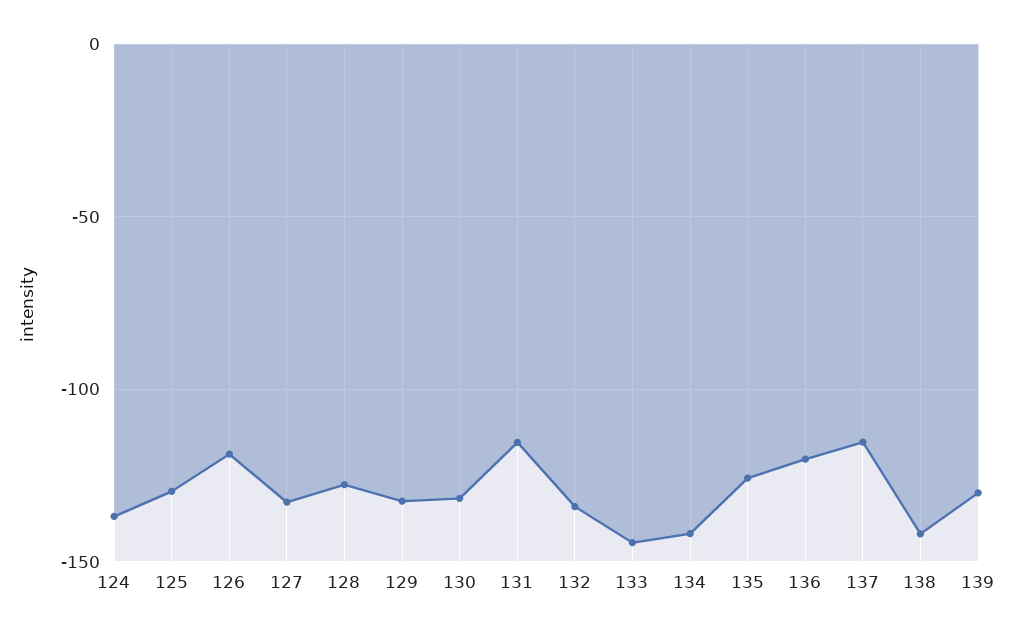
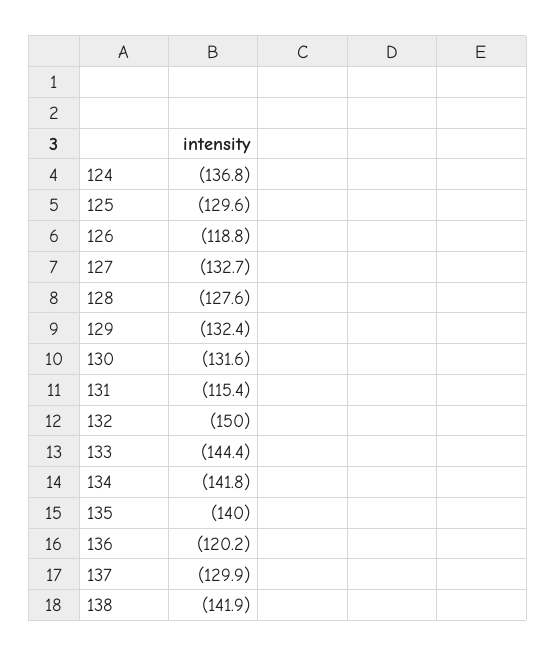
  {
    "124": -136.8,
    "125": -129.6,
    "126": -118.8,
    "127": -132.7,
    "128": -127.6,
    "129": -132.4,
    "130": -131.6,
    "131": -115.4,
-   "132": -135,
+   "132": -150,
    "133": -144.4,
    "134": -141.8,
-   "135": -125,
+   "135": -140,
    "136": -120.2,
-   "137": -115,
+   "137": -129.9,
-   "138": -141.9,
+   "138": -141.9
-   "139": -130
  }

